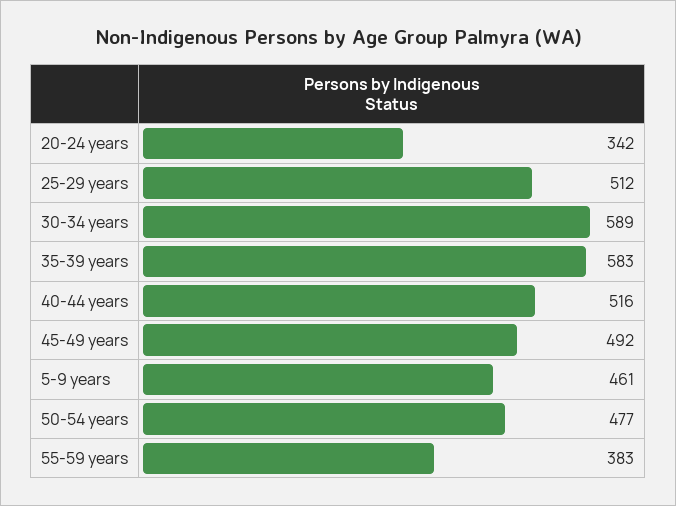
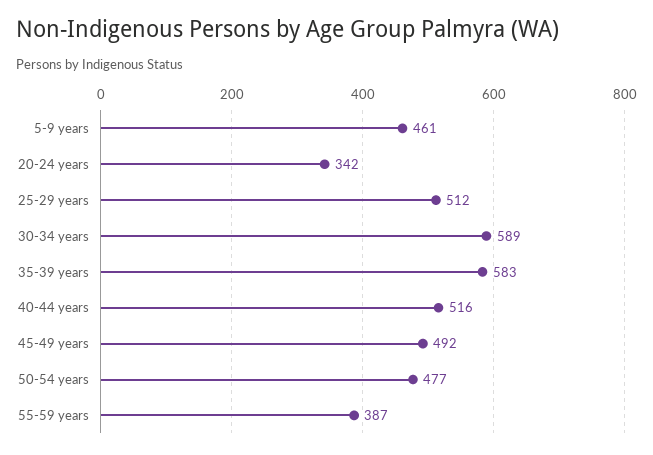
  {
    "20-24 years": 342,
    "25-29 years": 512,
    "30-34 years": 589,
    "35-39 years": 583,
    "40-44 years": 516,
    "45-49 years": 492,
    "5-9 years": 461,
    "50-54 years": 477,
-   "55-59 years": 383
+   "55-59 years": 387
  }

